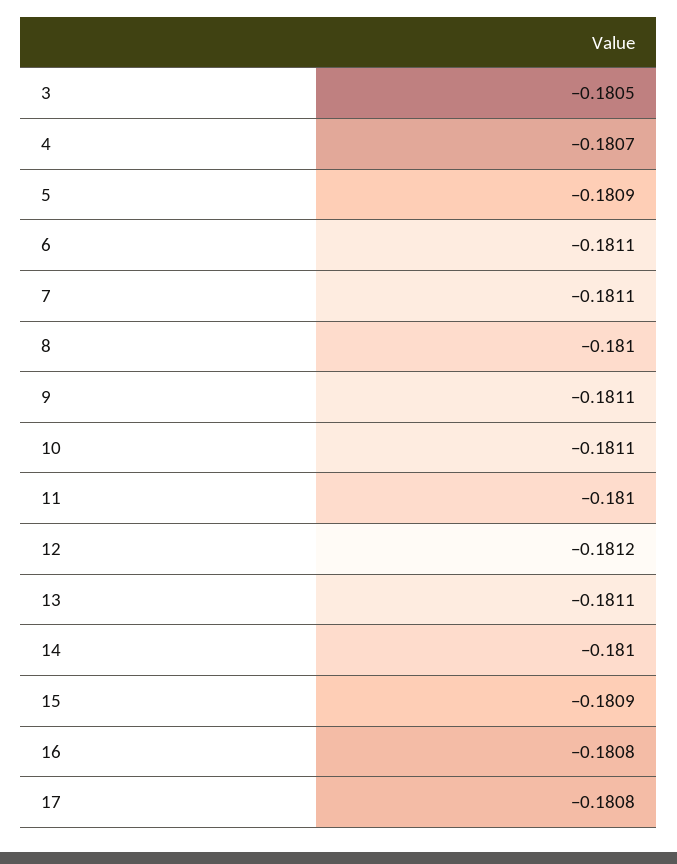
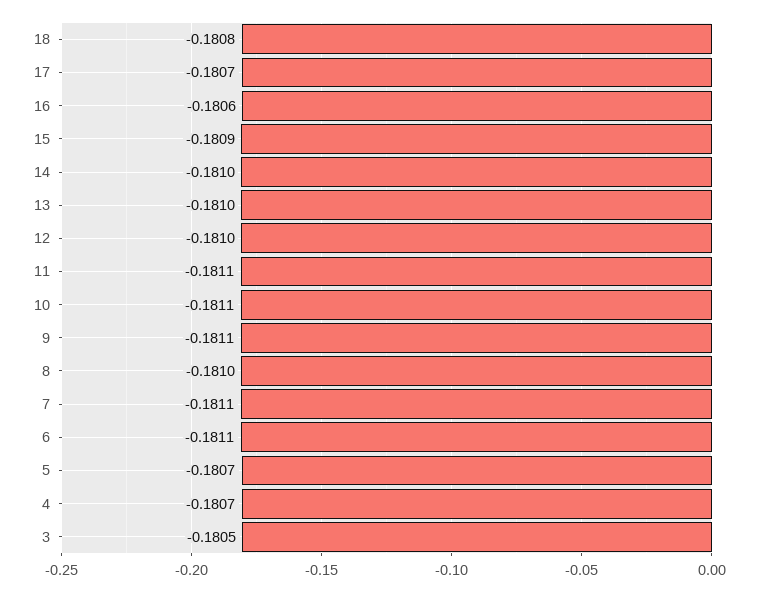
  {
    "3": -0.1805,
    "4": -0.1807,
-   "5": -0.1809,
+   "5": -0.1807,
    "6": -0.1811,
    "7": -0.1811,
    "8": -0.181,
    "9": -0.1811,
    "10": -0.1811,
-   "11": -0.181,
+   "11": -0.1811,
-   "12": -0.1812,
+   "12": -0.181,
-   "13": -0.1811,
+   "13": -0.181,
    "14": -0.181,
    "15": -0.1809,
-   "16": -0.1808,
+   "16": -0.1806,
-   "17": -0.1808
+   "17": -0.1807,
+   "18": -0.1808
  }

